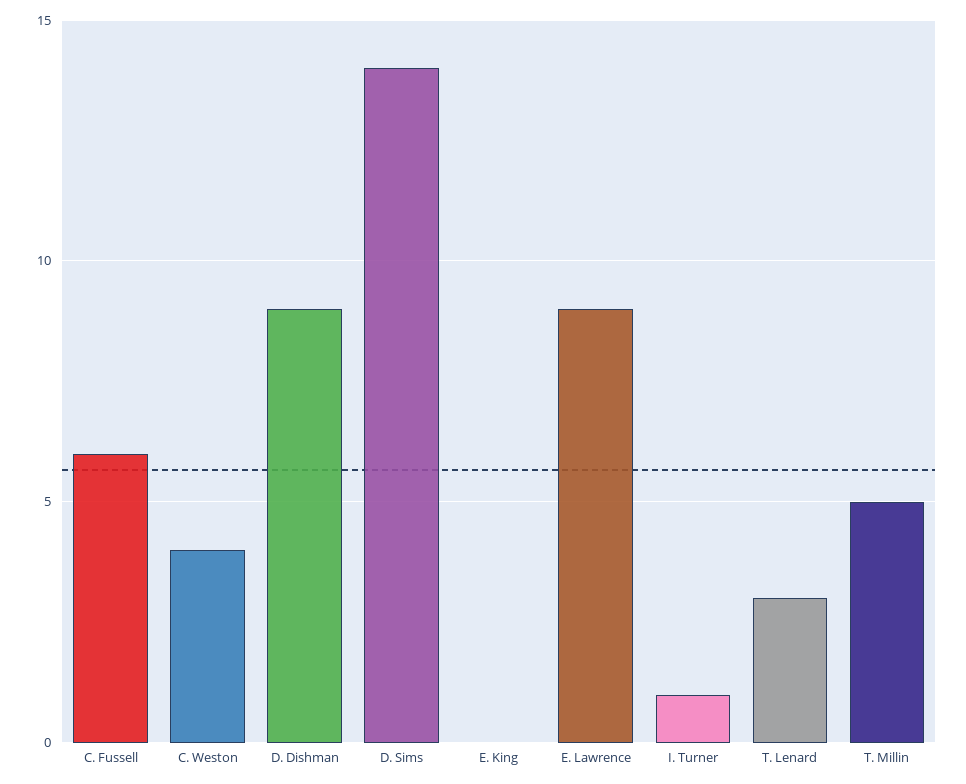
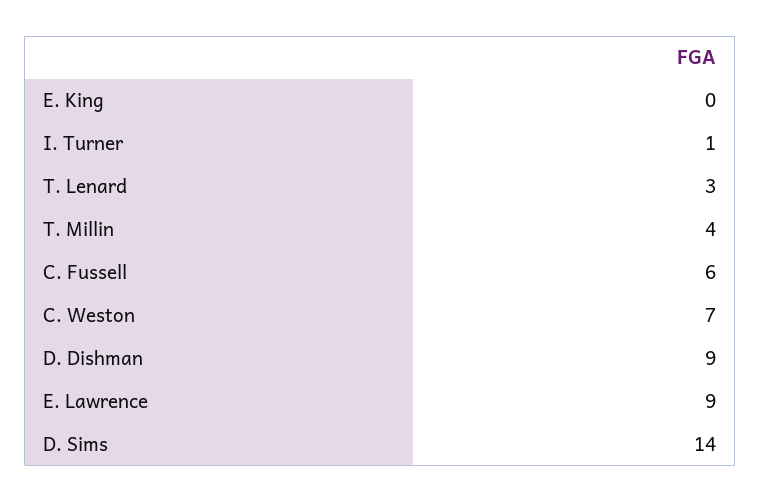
  {
    "C. Fussell": 6,
-   "C. Weston": 4,
+   "C. Weston": 7,
    "D. Dishman": 9,
    "D. Sims": 14,
    "E. King": 0,
    "E. Lawrence": 9,
    "I. Turner": 1,
    "T. Lenard": 3,
-   "T. Millin": 5
+   "T. Millin": 4
  }

